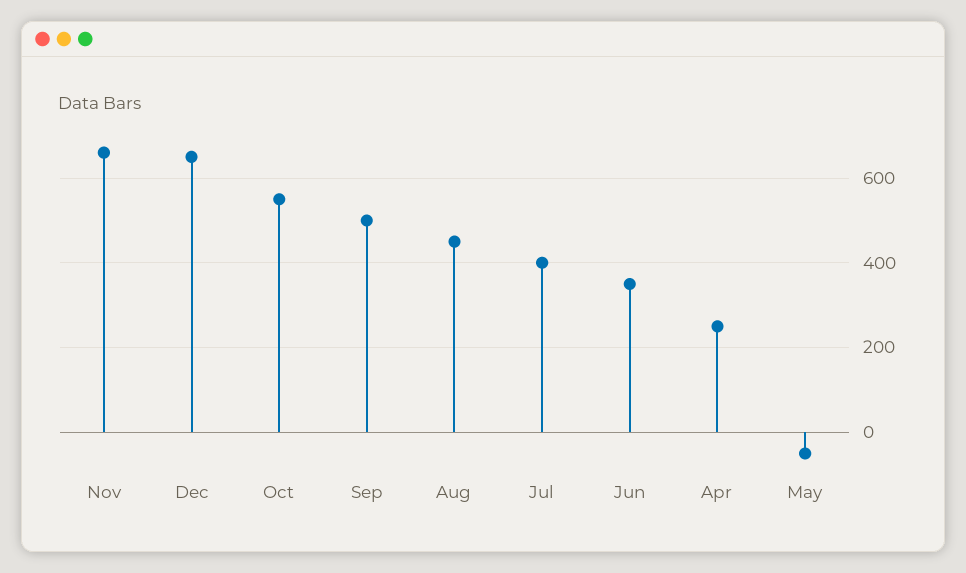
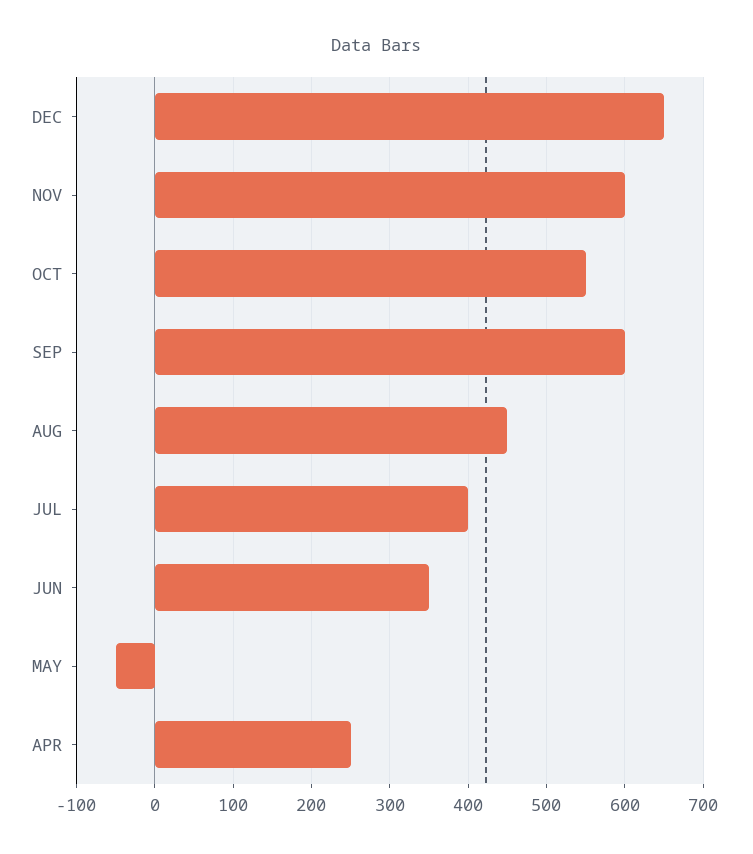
  {
-   "Nov": 660,
+   "Nov": 600,
    "Dec": 650,
    "Oct": 550,
-   "Sep": 500,
+   "Sep": 600,
    "Aug": 450,
    "Jul": 400,
    "Jun": 350,
    "Apr": 250,
    "May": -50
  }

